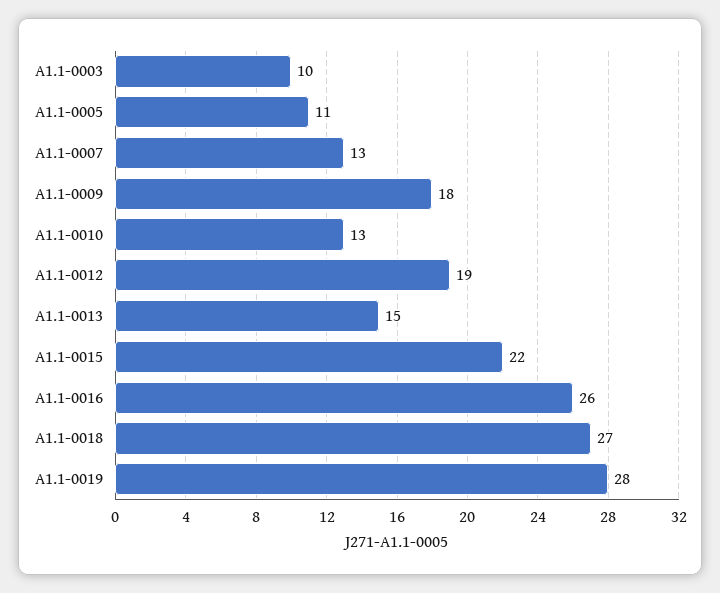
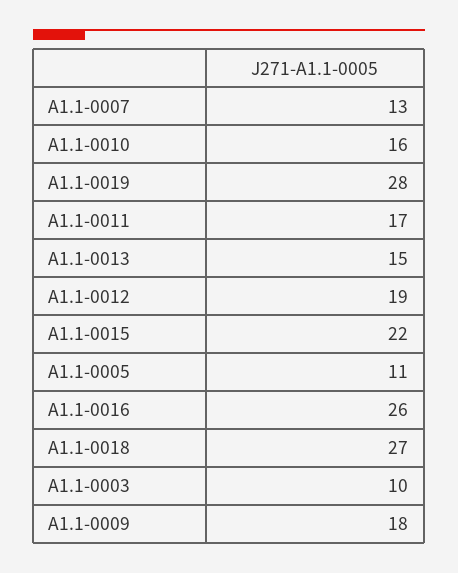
  {
    "A1.1-0003": 10,
    "A1.1-0005": 11,
    "A1.1-0007": 13,
    "A1.1-0009": 18,
-   "A1.1-0010": 13,
+   "A1.1-0010": 16,
    "A1.1-0012": 19,
    "A1.1-0013": 15,
    "A1.1-0015": 22,
    "A1.1-0016": 26,
    "A1.1-0018": 27,
-   "A1.1-0019": 28
+   "A1.1-0019": 28,
+   "A1.1-0011": 17
  }

